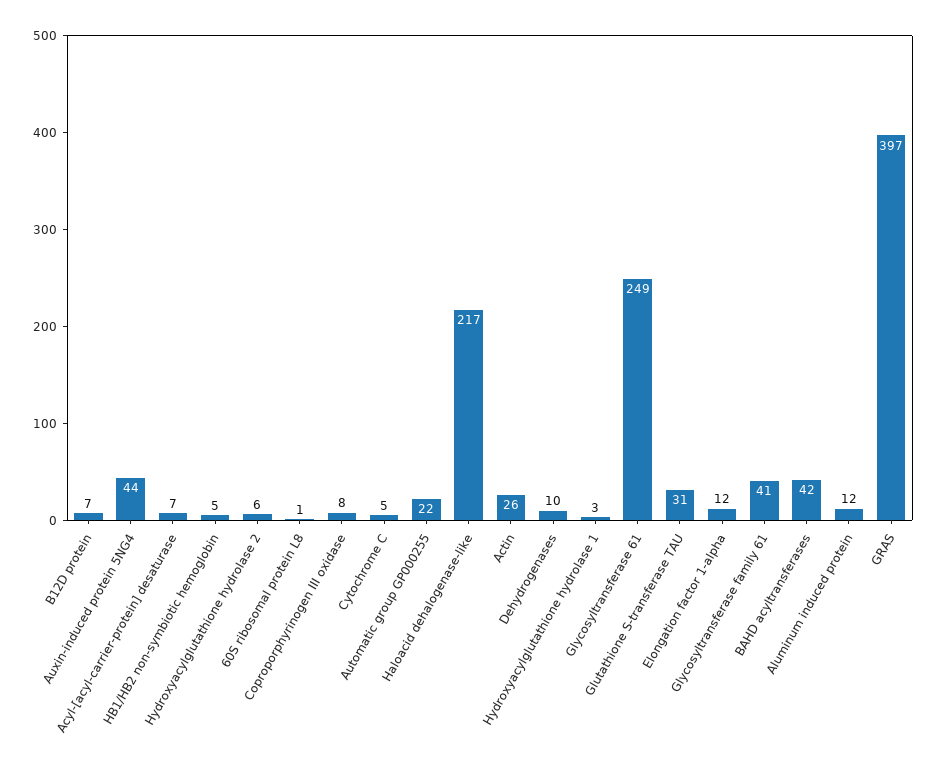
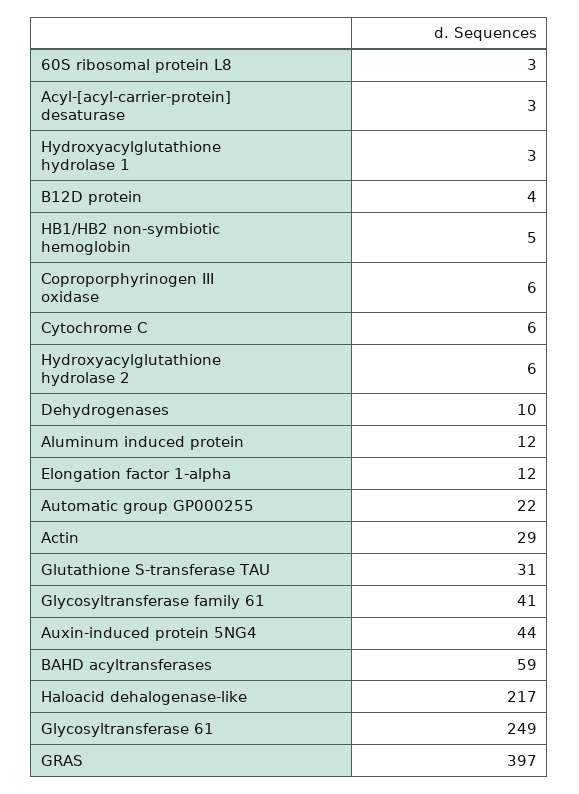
  {
-   "B12D protein": 7,
+   "B12D protein": 4,
    "Auxin-induced protein 5NG4": 44,
-   "Acyl-[acyl-carrier-protein] desaturase": 7,
+   "Acyl-[acyl-carrier-protein] desaturase": 3,
    "HB1/HB2 non-symbiotic hemoglobin": 5,
    "Hydroxyacylglutathione hydrolase 2": 6,
-   "60S ribosomal protein L8": 1,
+   "60S ribosomal protein L8": 3,
-   "Coproporphyrinogen III oxidase": 8,
+   "Coproporphyrinogen III oxidase": 6,
-   "Cytochrome C": 5,
+   "Cytochrome C": 6,
    "Automatic group GP000255": 22,
    "Haloacid dehalogenase-like": 217,
-   "Actin": 26,
+   "Actin": 29,
    "Dehydrogenases": 10,
    "Hydroxyacylglutathione hydrolase 1": 3,
    "Glycosyltransferase 61": 249,
    "Glutathione S-transferase TAU": 31,
    "Elongation factor 1-alpha": 12,
    "Glycosyltransferase family 61": 41,
-   "BAHD acyltransferases": 42,
+   "BAHD acyltransferases": 59,
    "Aluminum induced protein": 12,
    "GRAS": 397
  }

